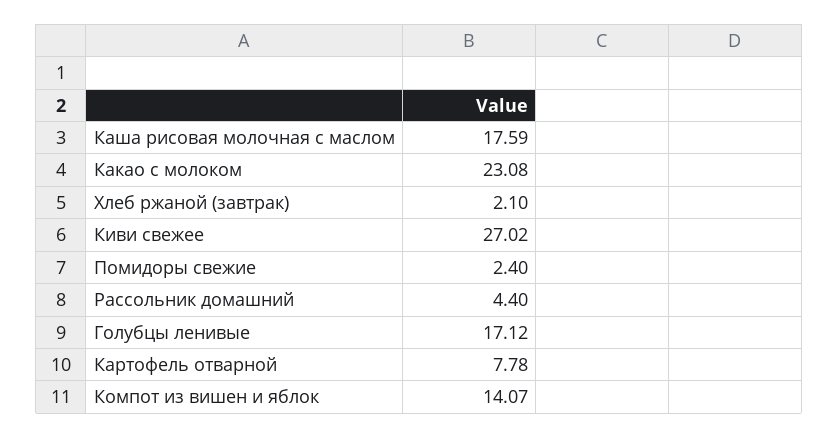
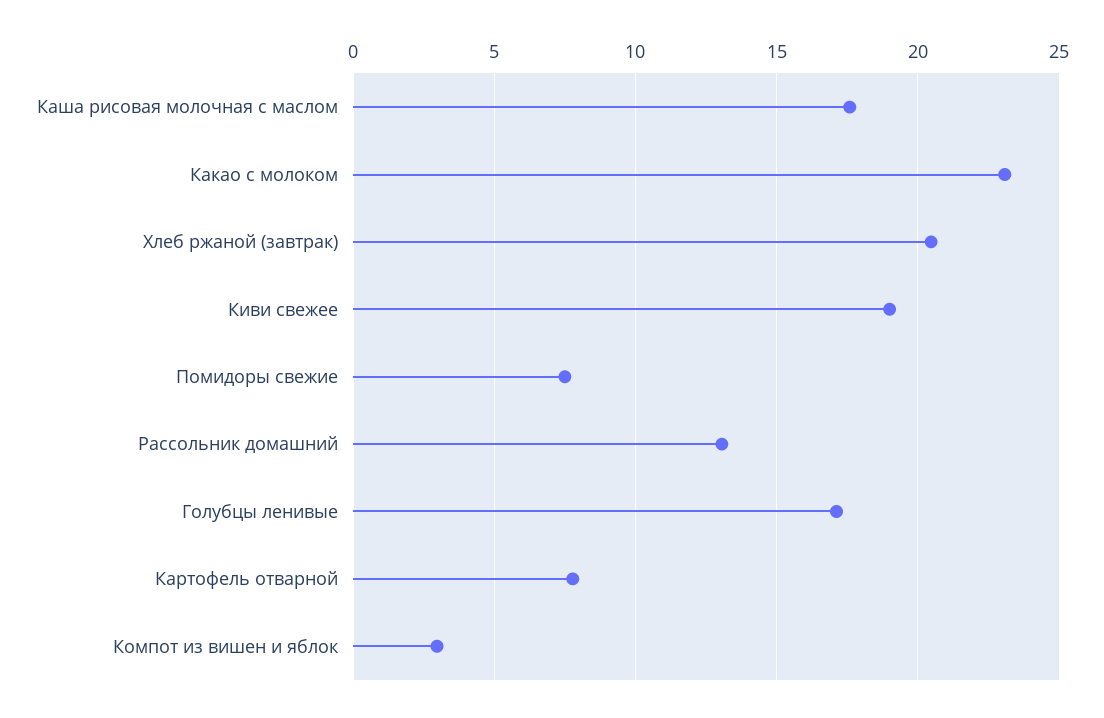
  {
    "Каша рисовая молочная с маслом": 17.59,
    "Какао с молоком": 23.08,
-   "Хлеб ржаной (завтрак)": 2.1,
+   "Хлеб ржаной (завтрак)": 20.5,
-   "Киви свежее": 27.02,
+   "Киви свежее": 19,
-   "Помидоры свежие": 2.4,
+   "Помидоры свежие": 7.5,
-   "Рассольник домашний": 4.4,
+   "Рассольник домашний": 13,
    "Голубцы ленивые": 17.12,
    "Картофель отварной": 7.78,
-   "Компот из вишен и яблок": 14.07
+   "Компот из вишен и яблок": 3
  }

